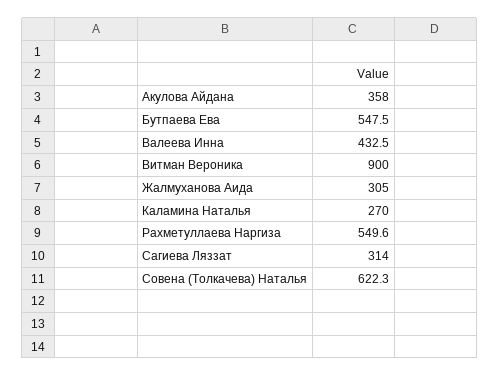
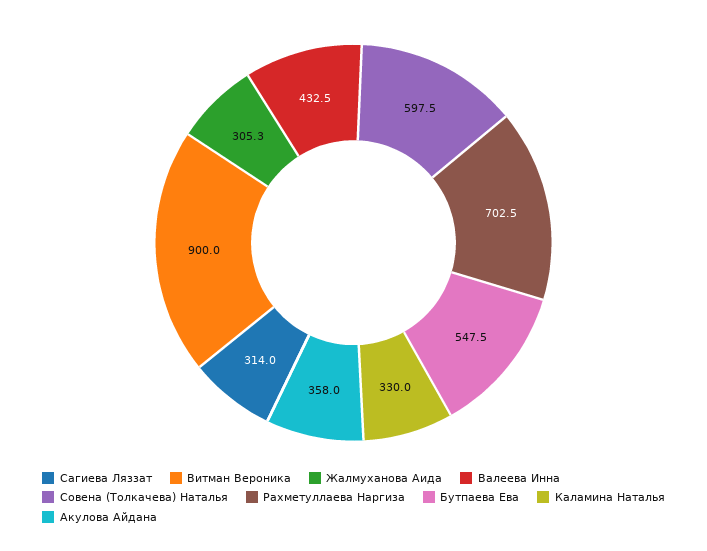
  {
    "Акулова Айдана": 358,
    "Бутпаева Ева": 547.5,
    "Валеева Инна": 432.5,
    "Витман Вероника": 900,
-   "Жалмуханова Аида": 305,
+   "Жалмуханова Аида": 305.3,
-   "Каламина Наталья": 270,
+   "Каламина Наталья": 330,
-   "Рахметуллаева Наргиза": 549.6,
+   "Рахметуллаева Наргиза": 702.5,
    "Сагиева Ляззат": 314,
-   "Совена (Толкачева) Наталья": 622.3
+   "Совена (Толкачева) Наталья": 597.5
  }

